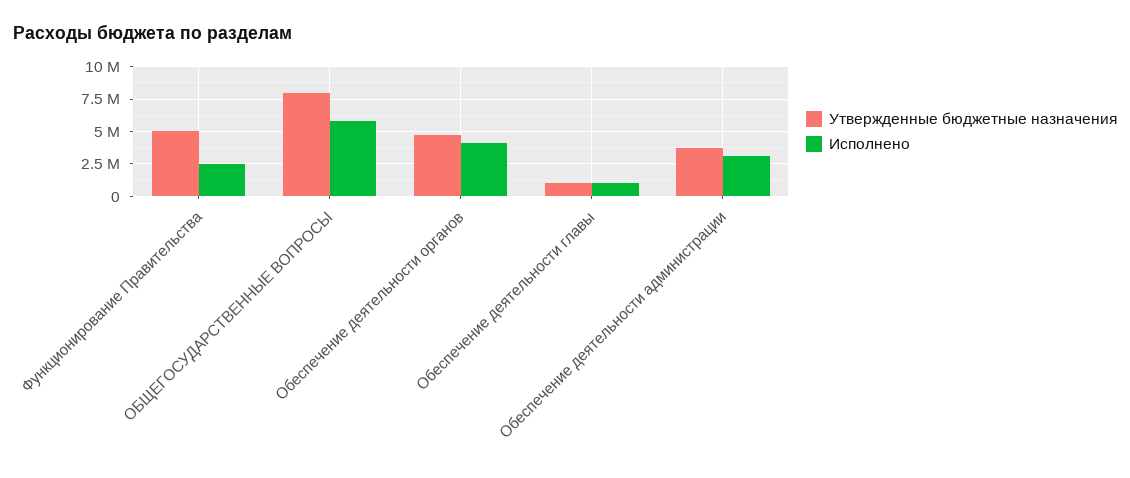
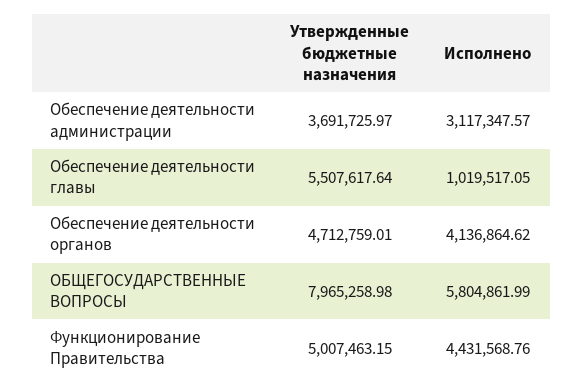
  {
    "Утвержденные бюджетные назначения": {
      "Функционирование Правительства": 5007463.15,
      "ОБЩЕГОСУДАРСТВЕННЫЕ ВОПРОСЫ": 7965258.98,
      "Обеспечение деятельности органов": 4712759.01,
-     "Обеспечение деятельности главы": 1000000,
+     "Обеспечение деятельности главы": 5507617.64,
      "Обеспечение деятельности администрации": 3691725.97
    },
    "Исполнено": {
-     "Функционирование Правительства": 2500000,
+     "Функционирование Правительства": 4431568.76,
      "ОБЩЕГОСУДАРСТВЕННЫЕ ВОПРОСЫ": 5804861.99,
      "Обеспечение деятельности органов": 4136864.62,
      "Обеспечение деятельности главы": 1019517.05,
      "Обеспечение деятельности администрации": 3117347.57
    }
  }

